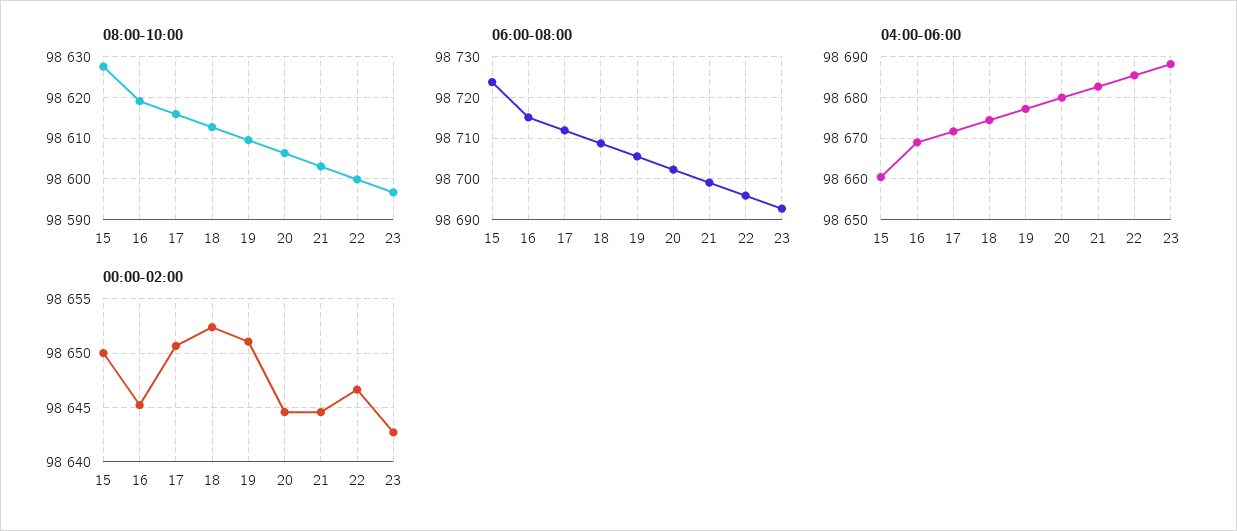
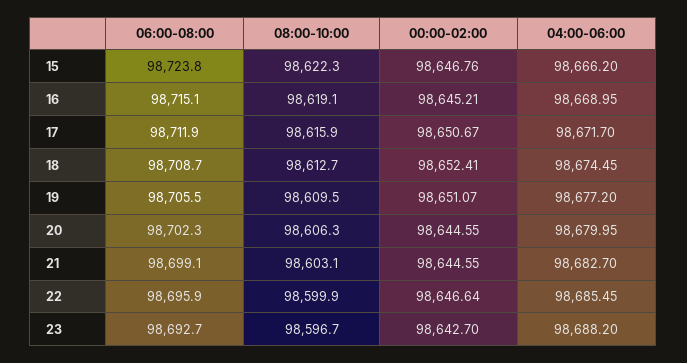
  {
    "08:00-10:00": {
-     "15": 98628,
+     "15": 98622.3,
      "16": 98619.1,
      "17": 98615.9,
      "18": 98612.7,
      "19": 98609.5,
      "20": 98606.3,
      "21": 98603.1,
      "22": 98599.9,
      "23": 98596.7
    },
    "06:00-08:00": {
      "15": 98723.8,
      "16": 98715.1,
      "17": 98711.9,
      "18": 98708.7,
      "19": 98705.5,
      "20": 98702.3,
      "21": 98699.1,
      "22": 98695.9,
      "23": 98692.7
    },
    "04:00-06:00": {
-     "15": 98660,
+     "15": 98666.2,
      "16": 98668.95,
      "17": 98671.7,
      "18": 98674.45,
      "19": 98677.2,
      "20": 98679.95,
      "21": 98682.7,
      "22": 98685.45,
      "23": 98688.2
    },
    "00:00-02:00": {
-     "15": 98650,
+     "15": 98646.76,
      "16": 98645.21,
      "17": 98650.67,
      "18": 98652.41,
      "19": 98651.07,
      "20": 98644.55,
      "21": 98644.55,
      "22": 98646.64,
      "23": 98642.7
    }
  }

